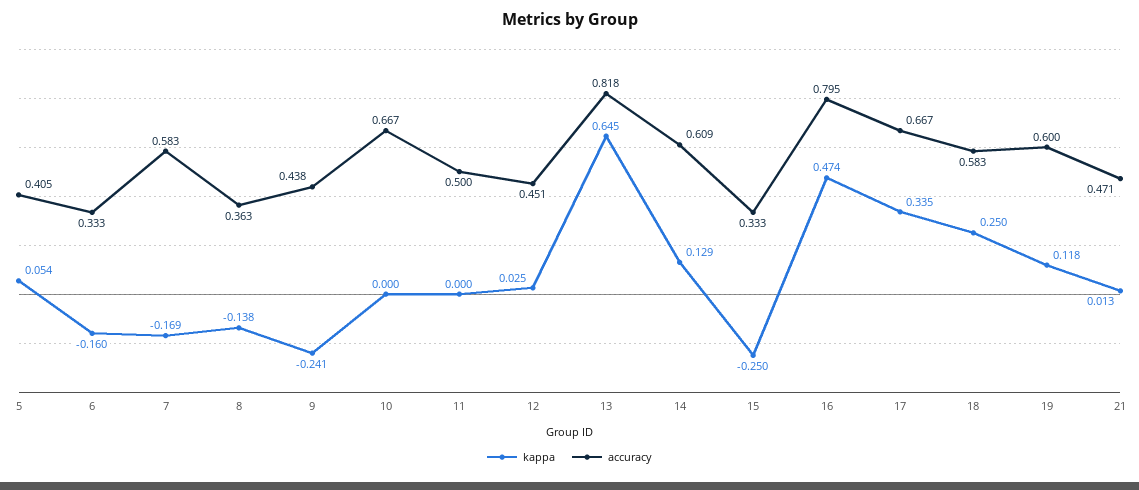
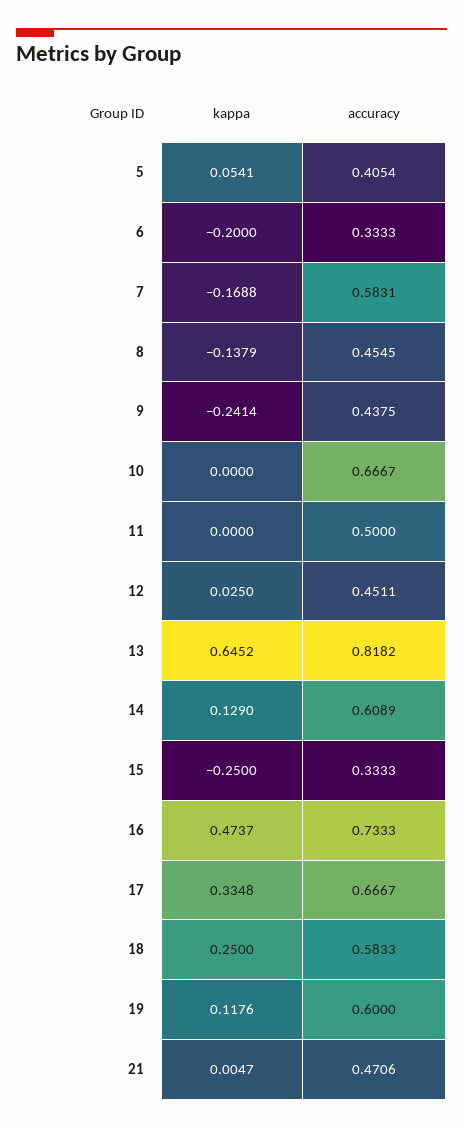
  {
    "kappa": {
      "5": 0.0541,
-     "6": -0.16,
+     "6": -0.2,
      "7": -0.1688,
      "8": -0.1379,
      "9": -0.2414,
      "10": 0,
      "11": 0,
      "12": 0.025,
      "13": 0.6452,
      "14": 0.129,
      "15": -0.25,
      "16": 0.4737,
      "17": 0.3348,
      "18": 0.25,
      "19": 0.1176,
-     "21": 0.013
+     "21": 0.0047
    },
    "accuracy": {
      "5": 0.4054,
      "6": 0.3333,
      "7": 0.5831,
-     "8": 0.363,
+     "8": 0.4545,
      "9": 0.4375,
      "10": 0.6667,
      "11": 0.5,
      "12": 0.4511,
      "13": 0.8182,
      "14": 0.6089,
      "15": 0.3333,
-     "16": 0.795,
+     "16": 0.7333,
      "17": 0.6667,
      "18": 0.5833,
      "19": 0.6,
      "21": 0.4706
    }
  }

